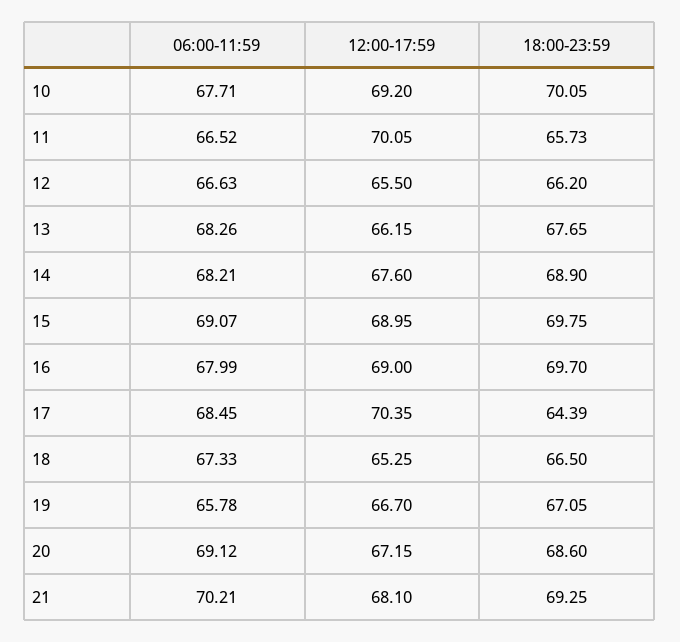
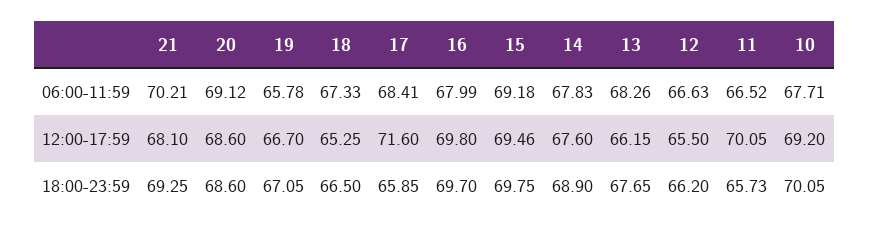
  {
    "06:00-11:59": {
      "10": 67.71,
      "11": 66.52,
      "12": 66.63,
      "13": 68.26,
-     "14": 68.21,
+     "14": 67.83,
-     "15": 69.07,
+     "15": 69.18,
      "16": 67.99,
-     "17": 68.45,
+     "17": 68.41,
      "18": 67.33,
      "19": 65.78,
      "20": 69.12,
      "21": 70.21
    },
    "12:00-17:59": {
      "10": 69.2,
      "11": 70.05,
      "12": 65.5,
      "13": 66.15,
      "14": 67.6,
-     "15": 68.95,
+     "15": 69.46,
-     "16": 69,
+     "16": 69.8,
-     "17": 70.35,
+     "17": 71.6,
      "18": 65.25,
      "19": 66.7,
-     "20": 67.15,
+     "20": 68.6,
      "21": 68.1
    },
    "18:00-23:59": {
      "10": 70.05,
      "11": 65.73,
      "12": 66.2,
      "13": 67.65,
      "14": 68.9,
      "15": 69.75,
      "16": 69.7,
-     "17": 64.39,
+     "17": 65.85,
      "18": 66.5,
      "19": 67.05,
      "20": 68.6,
      "21": 69.25
    }
  }

